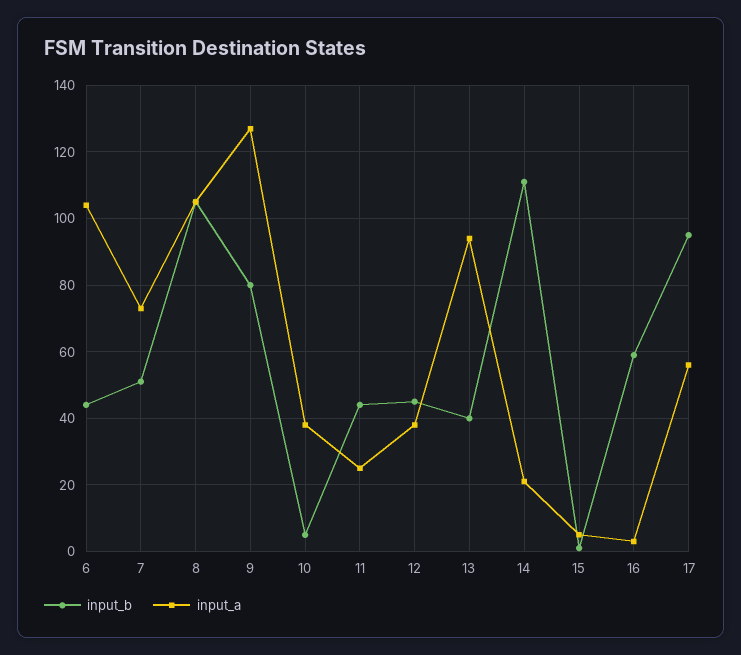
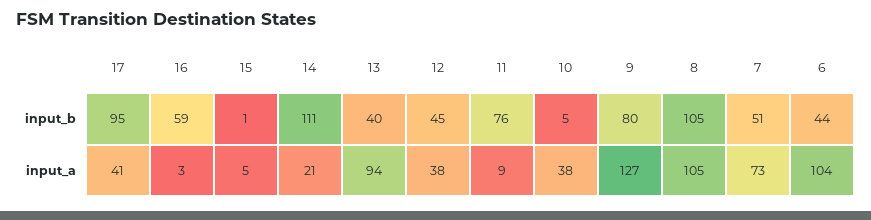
  {
    "input_b": {
      "6": 44,
      "7": 51,
      "8": 105,
      "9": 80,
      "10": 5,
-     "11": 45,
+     "11": 76,
      "12": 45,
      "13": 40,
      "14": 111,
      "15": 1,
      "16": 59,
      "17": 95
    },
    "input_a": {
      "6": 104,
      "7": 73,
      "8": 105,
      "9": 127,
      "10": 38,
-     "11": 25,
+     "11": 9,
      "12": 38,
      "13": 94,
      "14": 21,
      "15": 5,
      "16": 3,
-     "17": 55
+     "17": 41
    }
  }

